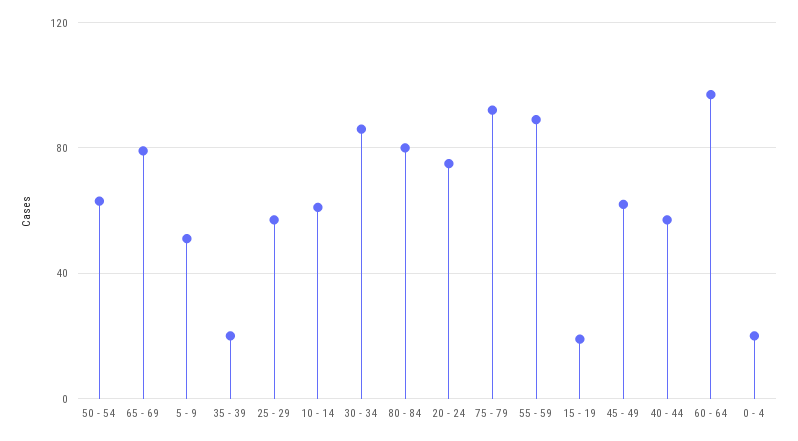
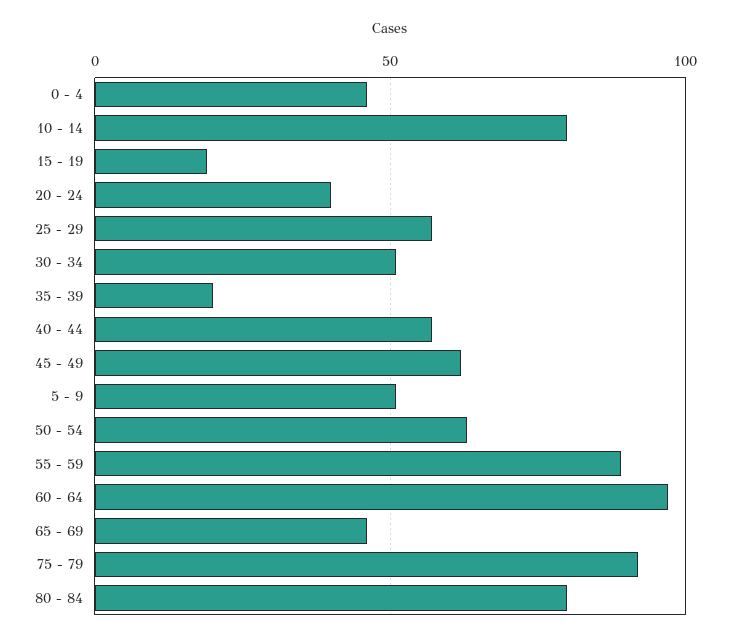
  {
    "50 - 54": 65,
-   "65 - 69": 80,
+   "65 - 69": 45,
    "5 - 9": 50,
    "35 - 39": 20,
    "25 - 29": 55,
-   "10 - 14": 60,
+   "10 - 14": 80,
-   "30 - 34": 85,
+   "30 - 34": 50,
    "80 - 84": 80,
-   "20 - 24": 75,
+   "20 - 24": 40,
    "75 - 79": 90,
    "55 - 59": 90,
    "15 - 19": 20,
    "45 - 49": 60,
    "40 - 44": 55,
    "60 - 64": 95,
-   "0 - 4": 20
+   "0 - 4": 45
  }

